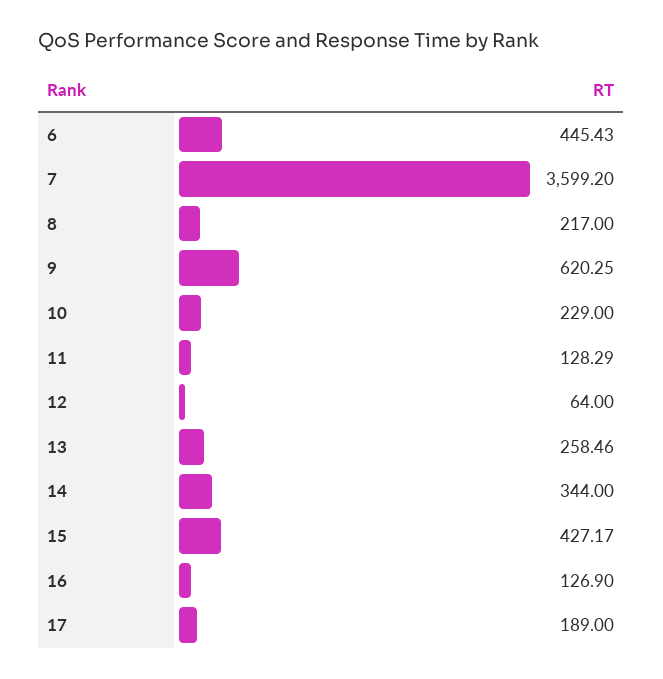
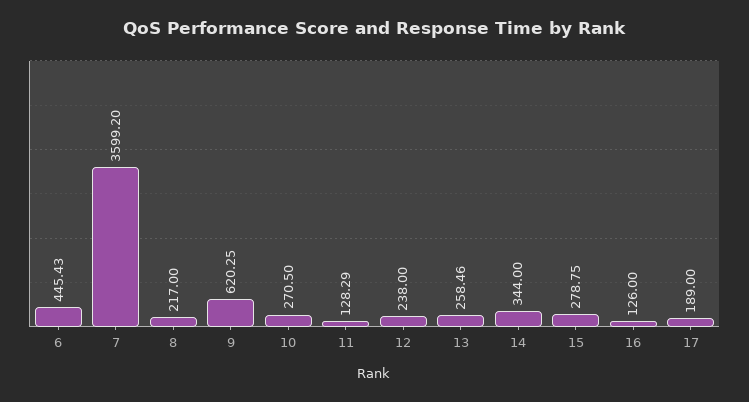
  {
    "6": 445.43,
    "7": 3599.2,
    "8": 217,
    "9": 620.25,
-   "10": 229,
+   "10": 270.5,
    "11": 128.29,
-   "12": 64,
+   "12": 238,
    "13": 258.46,
    "14": 344,
-   "15": 427.17,
+   "15": 278.75,
-   "16": 126.9,
+   "16": 126,
    "17": 189
  }

